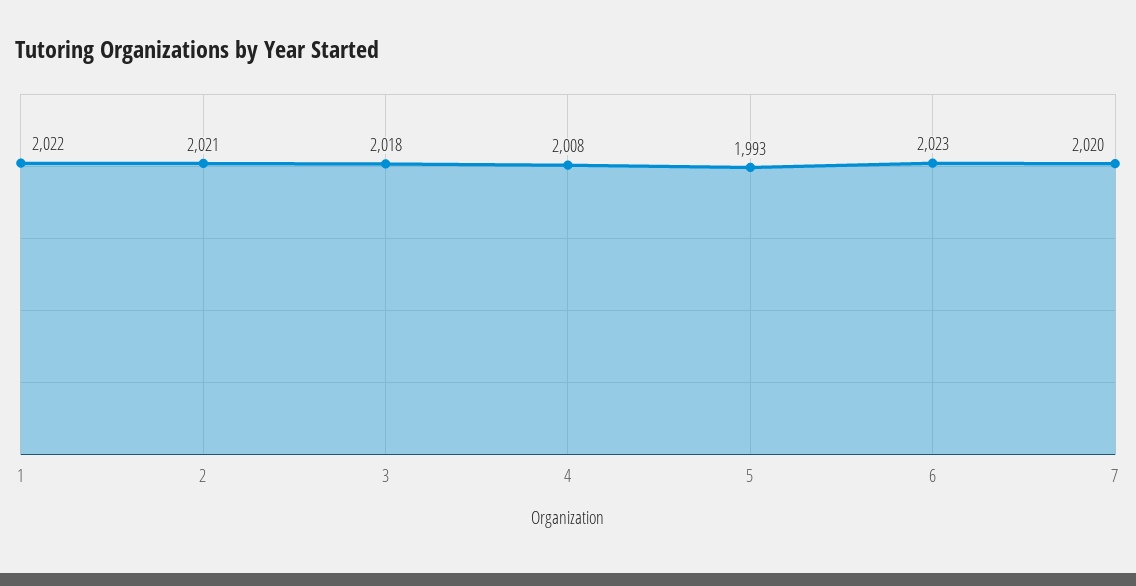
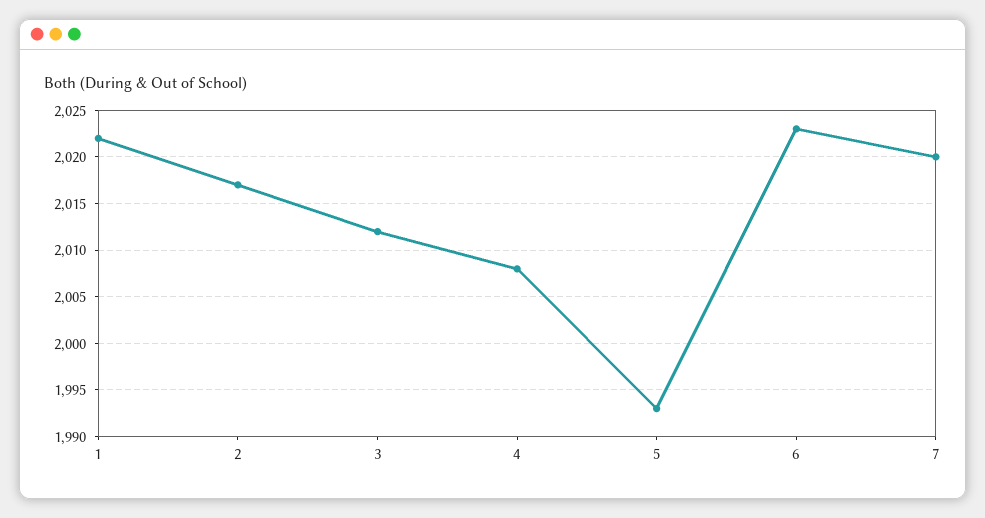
  {
    "1": 2022,
-   "2": 2021,
+   "2": 2017,
-   "3": 2018,
+   "3": 2012,
    "4": 2008,
    "5": 1993,
    "6": 2023,
    "7": 2020
  }

